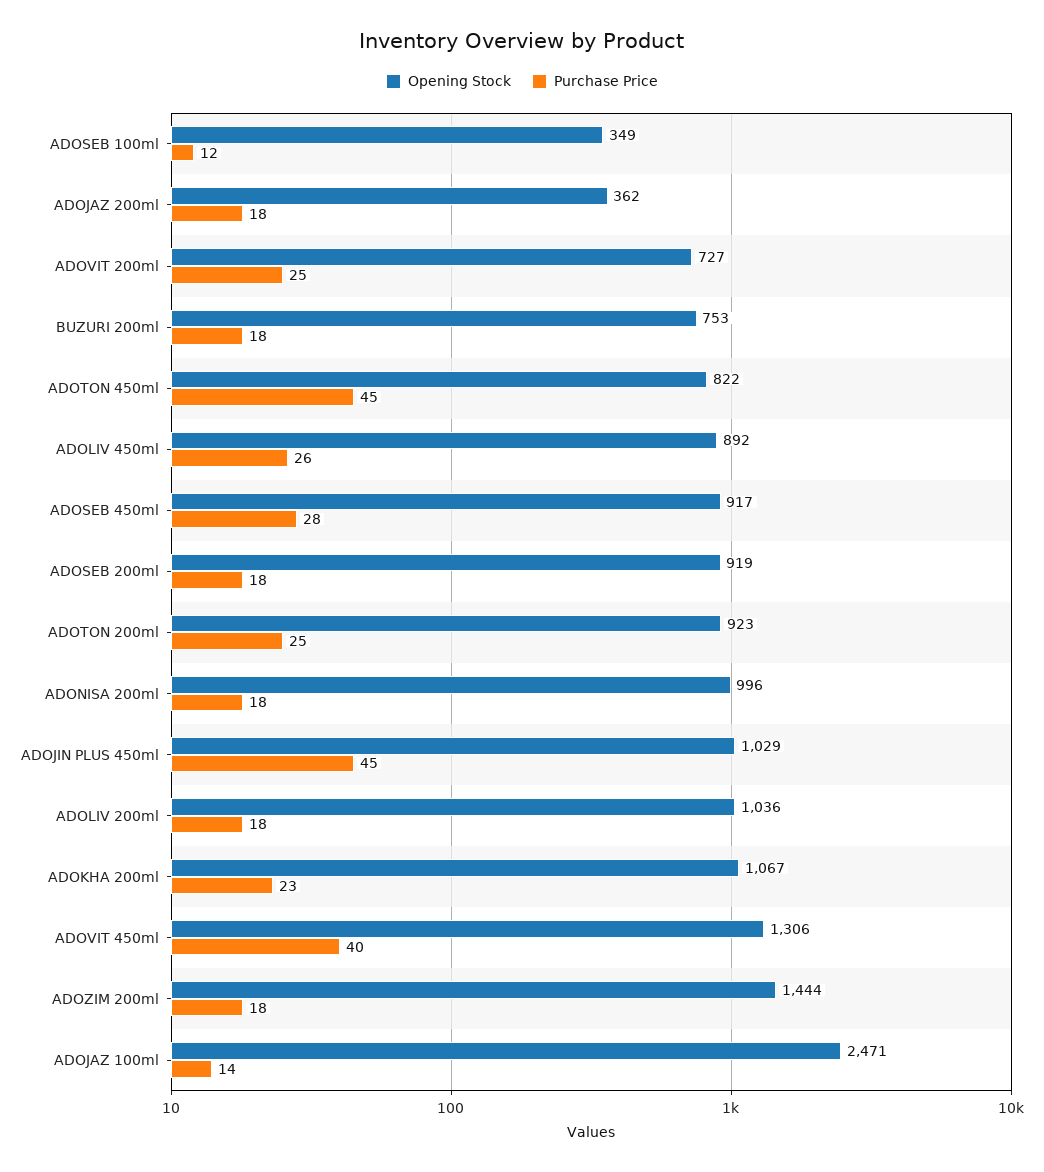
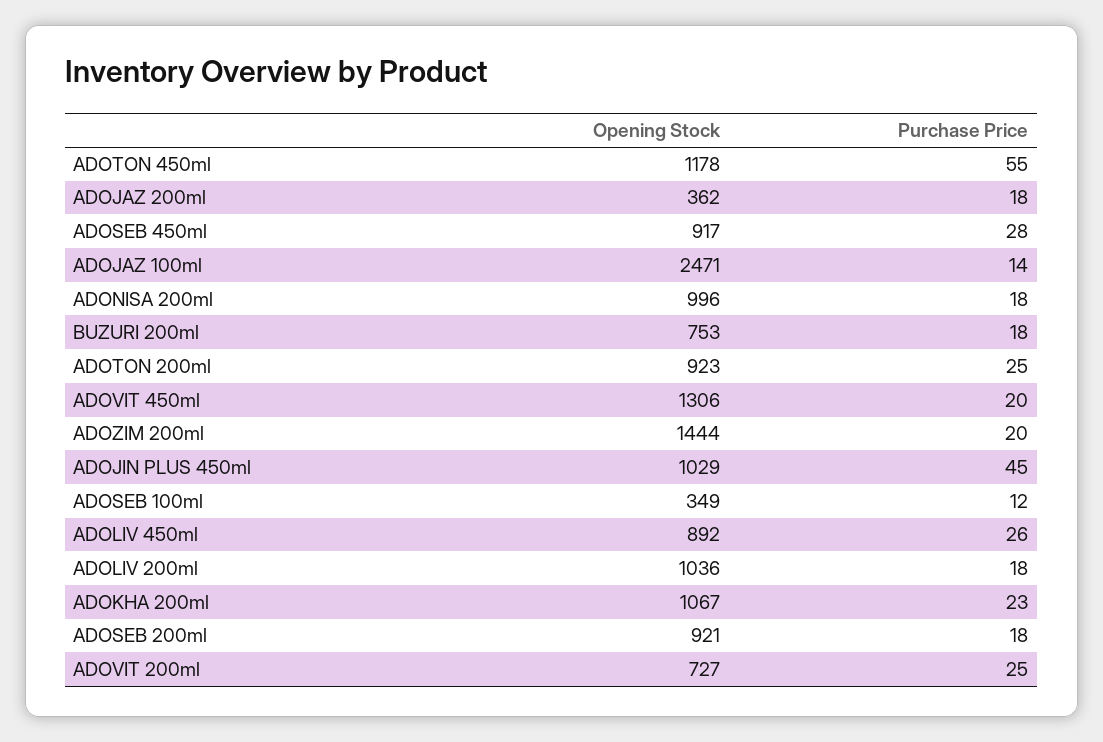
  {
    "Opening Stock": {
      "ADOSEB 100ml": 349,
      "ADOJAZ 200ml": 362,
      "ADOVIT 200ml": 727,
      "BUZURI 200ml": 753,
-     "ADOTON 450ml": 822,
+     "ADOTON 450ml": 1178,
      "ADOLIV 450ml": 892,
      "ADOSEB 450ml": 917,
-     "ADOSEB 200ml": 919,
+     "ADOSEB 200ml": 921,
      "ADOTON 200ml": 923,
      "ADONISA 200ml": 996,
      "ADOJIN PLUS 450ml": 1029,
      "ADOLIV 200ml": 1036,
      "ADOKHA 200ml": 1067,
      "ADOVIT 450ml": 1306,
      "ADOZIM 200ml": 1444,
      "ADOJAZ 100ml": 2471
    },
    "Purchase Price": {
      "ADOSEB 100ml": 12,
      "ADOJAZ 200ml": 18,
      "ADOVIT 200ml": 25,
      "BUZURI 200ml": 18,
-     "ADOTON 450ml": 45,
+     "ADOTON 450ml": 55,
      "ADOLIV 450ml": 26,
      "ADOSEB 450ml": 28,
      "ADOSEB 200ml": 18,
      "ADOTON 200ml": 25,
      "ADONISA 200ml": 18,
      "ADOJIN PLUS 450ml": 45,
      "ADOLIV 200ml": 18,
      "ADOKHA 200ml": 23,
-     "ADOVIT 450ml": 40,
+     "ADOVIT 450ml": 20,
-     "ADOZIM 200ml": 18,
+     "ADOZIM 200ml": 20,
      "ADOJAZ 100ml": 14
    }
  }

